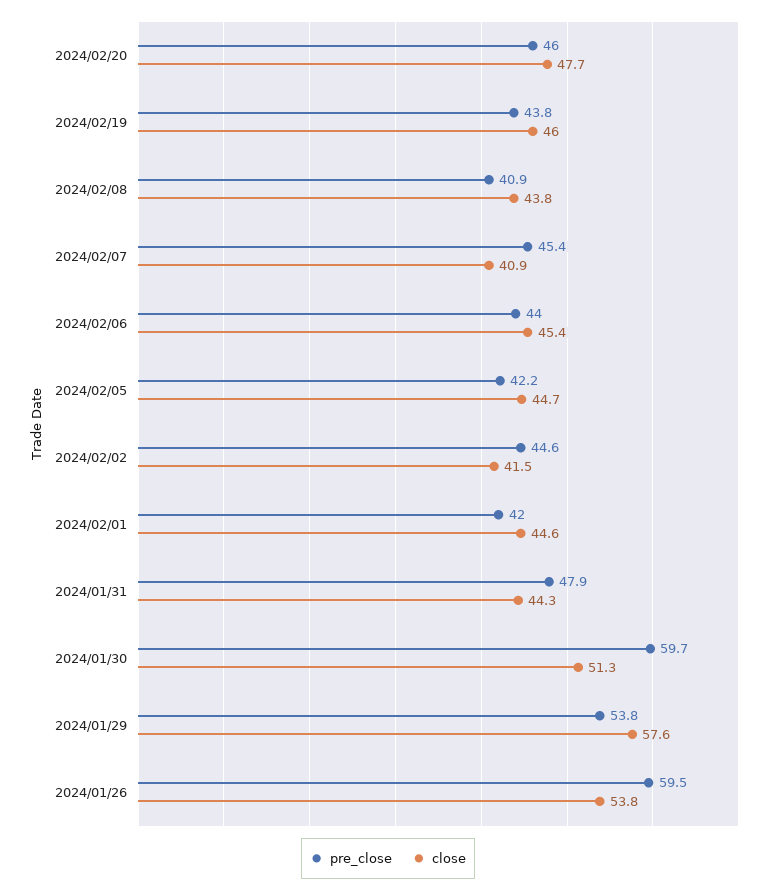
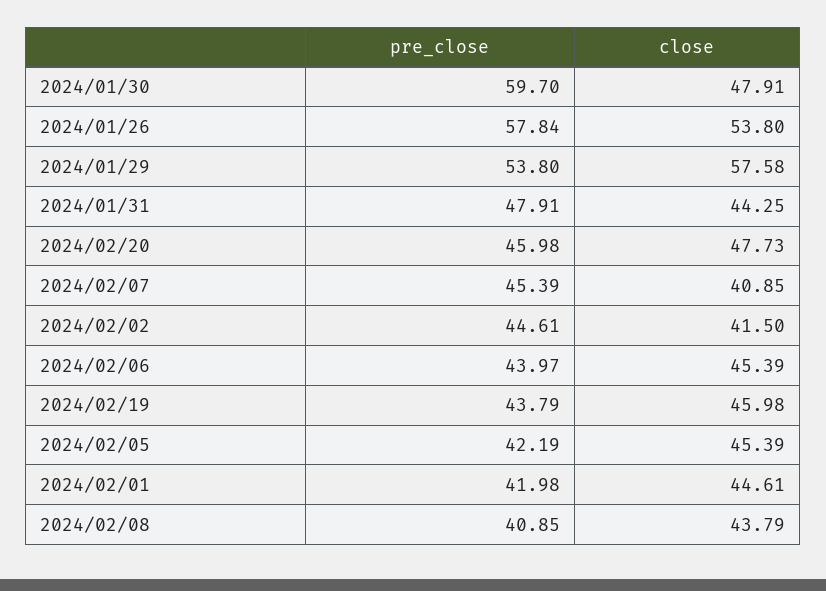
  {
    "pre_close": {
      "2024/02/20": 45.98,
      "2024/02/19": 43.79,
      "2024/02/08": 40.85,
      "2024/02/07": 45.39,
      "2024/02/06": 43.97,
      "2024/02/05": 42.19,
      "2024/02/02": 44.61,
      "2024/02/01": 41.98,
      "2024/01/31": 47.91,
      "2024/01/30": 59.7,
      "2024/01/29": 53.8,
-     "2024/01/26": 59.5
+     "2024/01/26": 57.84
    },
    "close": {
      "2024/02/20": 47.73,
      "2024/02/19": 45.98,
      "2024/02/08": 43.79,
      "2024/02/07": 40.85,
      "2024/02/06": 45.39,
-     "2024/02/05": 44.7,
+     "2024/02/05": 45.39,
      "2024/02/02": 41.5,
      "2024/02/01": 44.61,
      "2024/01/31": 44.25,
-     "2024/01/30": 51.3,
+     "2024/01/30": 47.91,
      "2024/01/29": 57.58,
      "2024/01/26": 53.8
    }
  }

